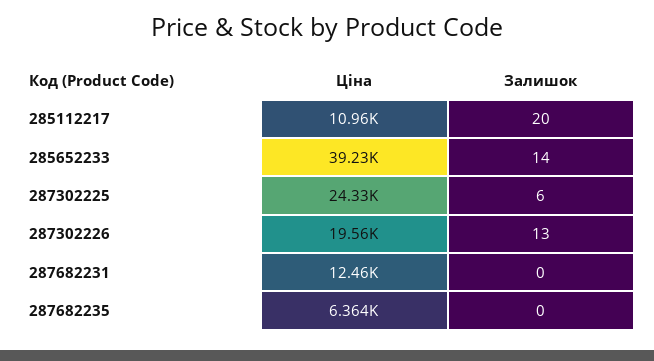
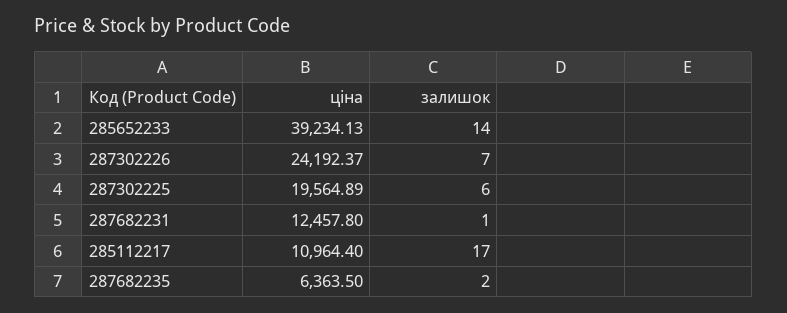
  {
    "Ціна": {
      "285112217": 10964.4,
      "285652233": 39234.13,
-     "287302225": 24330,
+     "287302225": 19564.89,
-     "287302226": 19560,
+     "287302226": 24192.37,
      "287682231": 12457.8,
      "287682235": 6363.5
    },
    "Залишок": {
-     "285112217": 20,
+     "285112217": 17,
      "285652233": 14,
      "287302225": 6,
-     "287302226": 13,
+     "287302226": 7,
-     "287682231": 0,
+     "287682231": 1,
-     "287682235": 0
+     "287682235": 2
    }
  }

